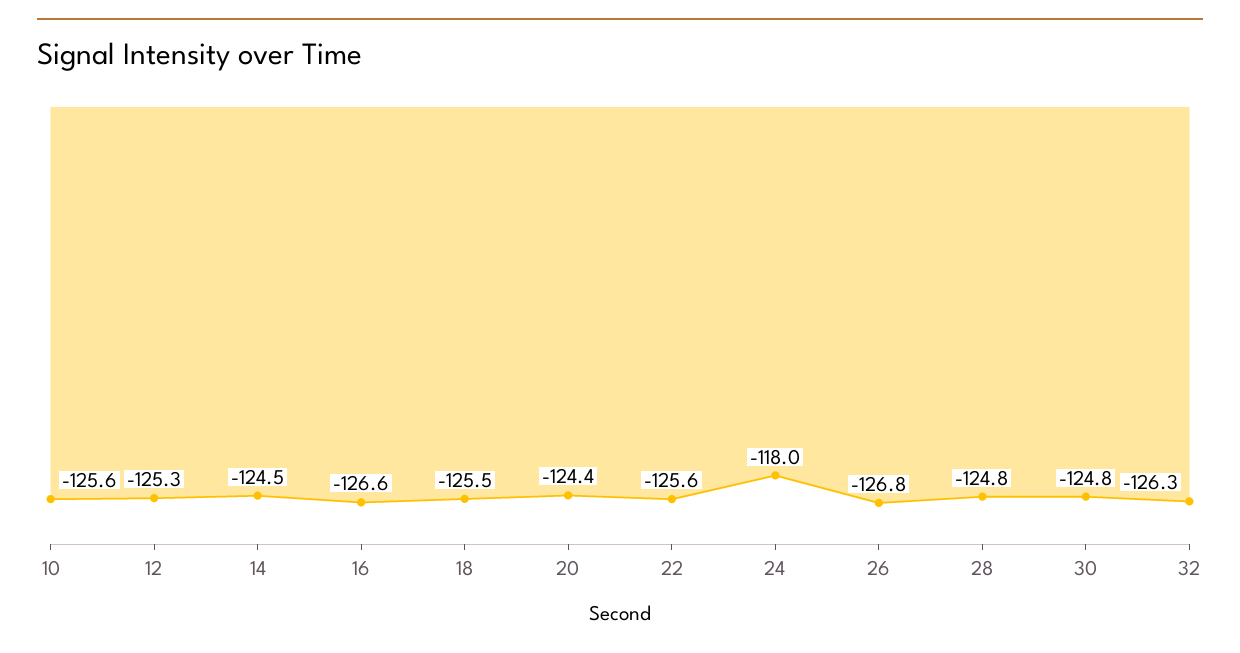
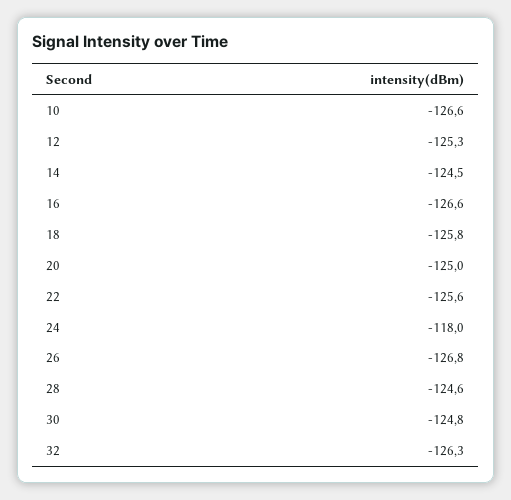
  {
-   "10": -125.6,
+   "10": -126.6,
    "12": -125.3,
    "14": -124.5,
    "16": -126.6,
-   "18": -125.5,
+   "18": -125.8,
-   "20": -124.4,
+   "20": -125,
    "22": -125.6,
    "24": -118,
    "26": -126.8,
-   "28": -124.8,
+   "28": -124.6,
    "30": -124.8,
    "32": -126.3
  }

